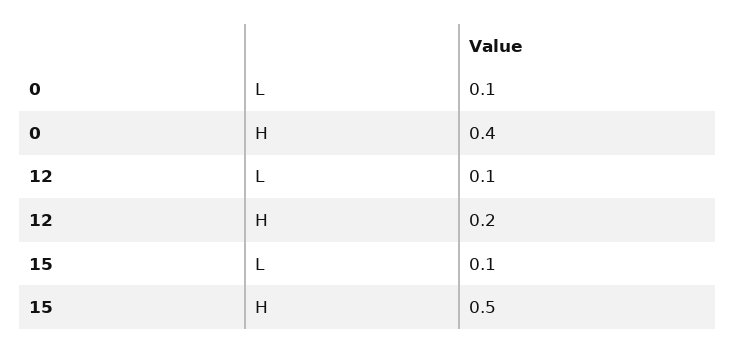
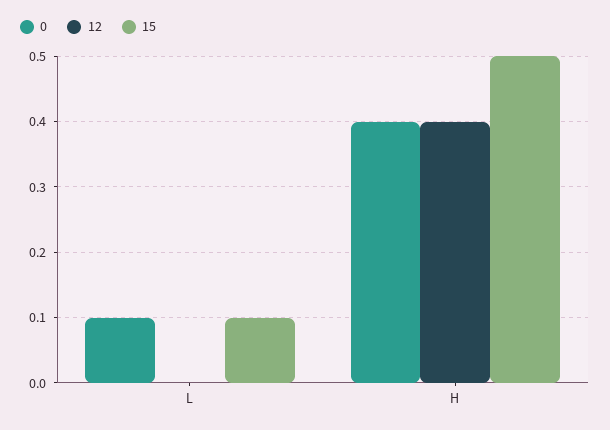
  {
    "0": {
      "L": 0.1,
      "H": 0.4
    },
    "12": {
-     "L": 0.1,
+     "L": 0,
-     "H": 0.2
+     "H": 0.4
    },
    "15": {
      "L": 0.1,
      "H": 0.5
    }
  }

